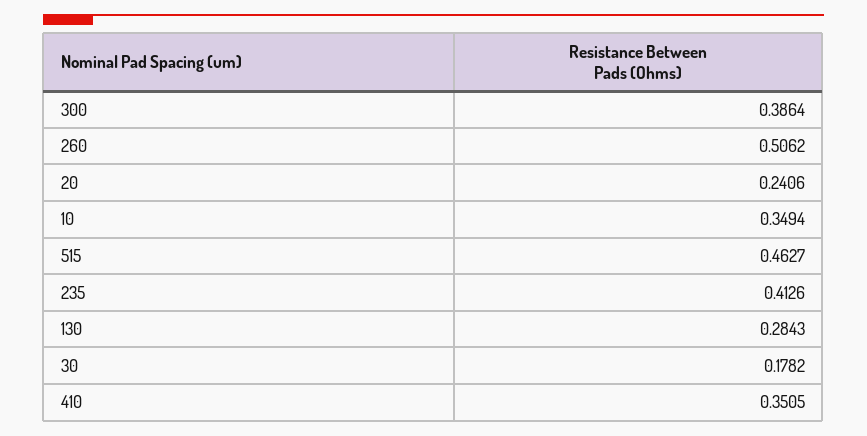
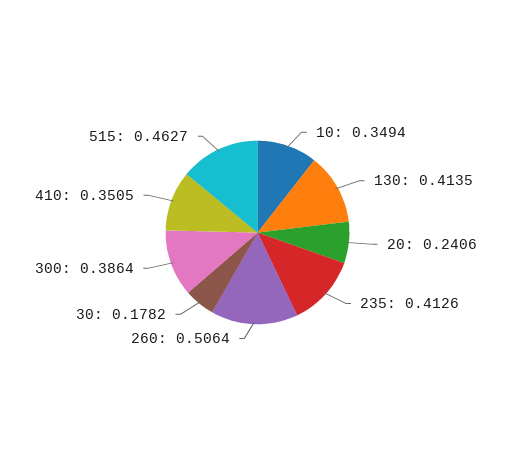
  {
    "300": 0.3864,
-   "260": 0.5062,
+   "260": 0.5064,
    "20": 0.2406,
    "10": 0.3494,
    "515": 0.4627,
    "235": 0.4126,
-   "130": 0.2843,
+   "130": 0.4135,
    "30": 0.1782,
    "410": 0.3505
  }

